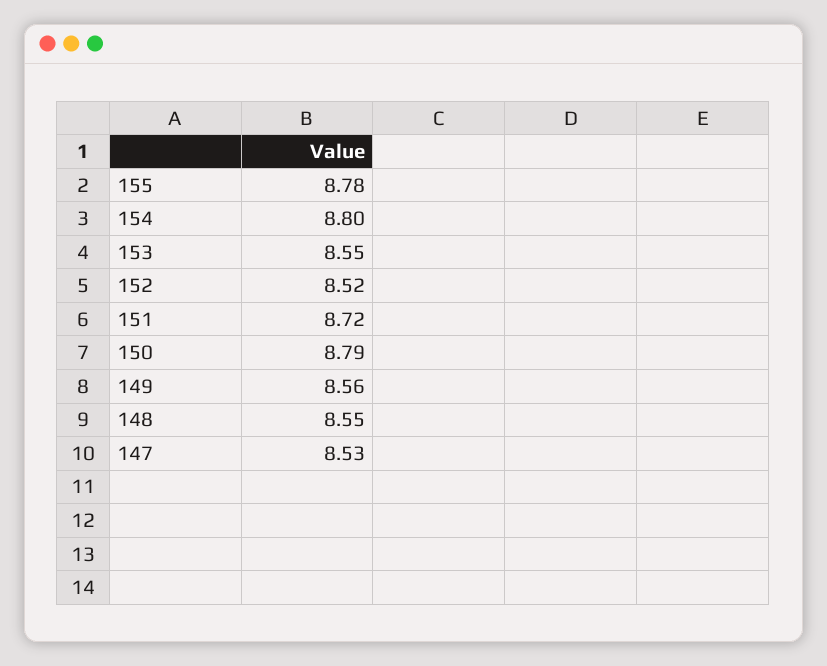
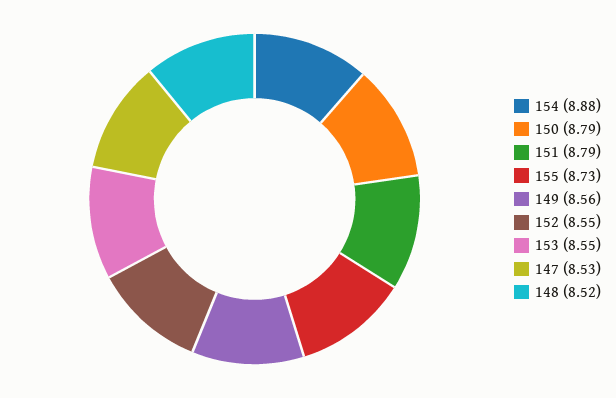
  {
-   "155": 8.78,
+   "155": 8.73,
-   "154": 8.8,
+   "154": 8.88,
    "153": 8.55,
-   "152": 8.52,
+   "152": 8.55,
-   "151": 8.72,
+   "151": 8.79,
    "150": 8.79,
    "149": 8.56,
-   "148": 8.55,
+   "148": 8.52,
    "147": 8.53
  }

